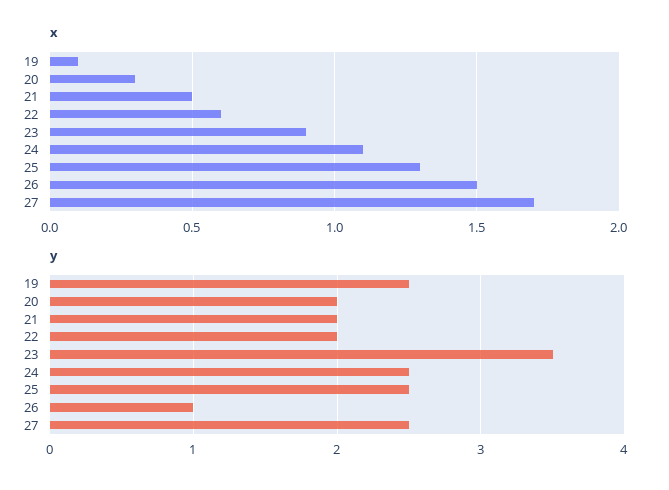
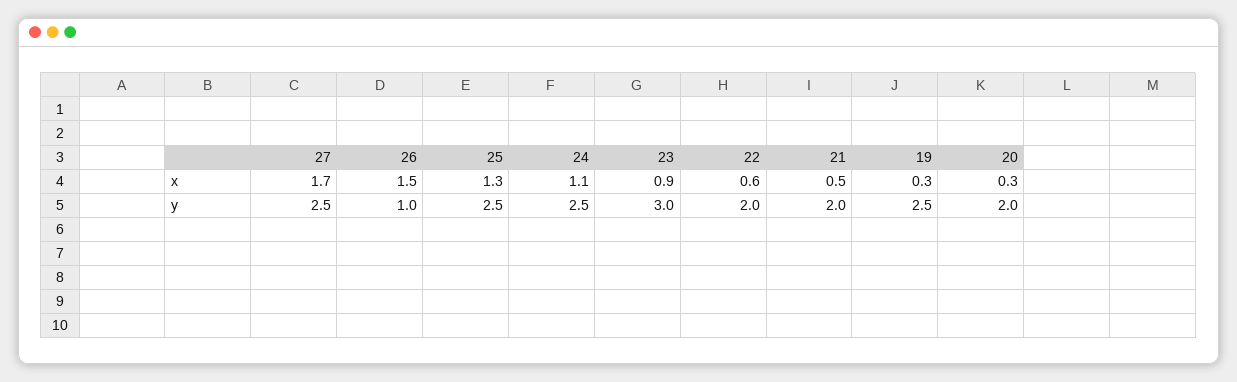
  {
    "x": {
-     "19": 0.1,
+     "19": 0.3,
      "20": 0.3,
      "21": 0.5,
      "22": 0.6,
      "23": 0.9,
      "24": 1.1,
      "25": 1.3,
      "26": 1.5,
      "27": 1.7
    },
    "y": {
      "19": 2.5,
      "20": 2,
      "21": 2,
      "22": 2,
-     "23": 3.5,
+     "23": 3,
      "24": 2.5,
      "25": 2.5,
      "26": 1,
      "27": 2.5
    }
  }

